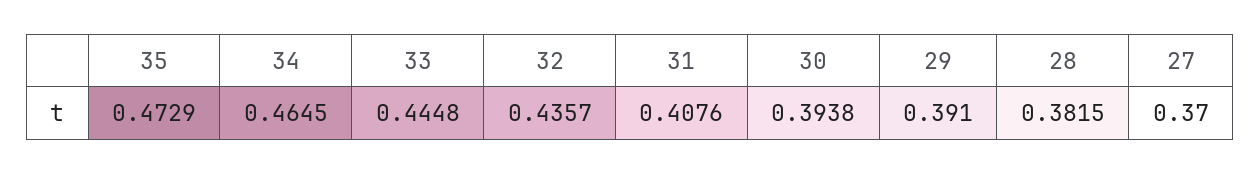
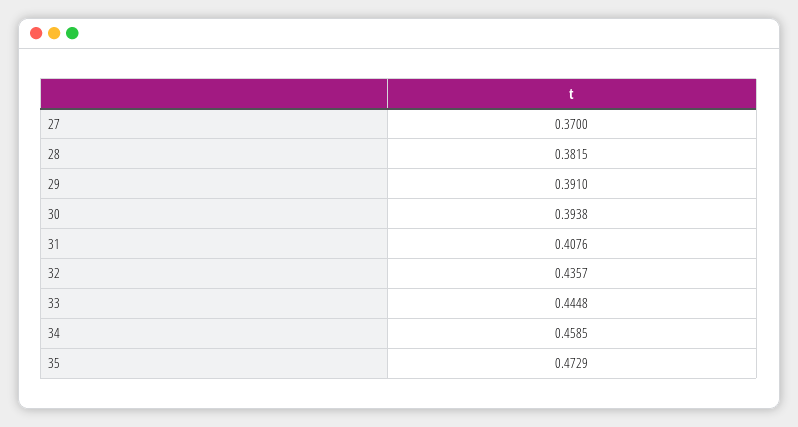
  {
    "35": 0.4729,
-   "34": 0.4645,
+   "34": 0.4585,
    "33": 0.4448,
    "32": 0.4357,
    "31": 0.4076,
    "30": 0.3938,
    "29": 0.391,
    "28": 0.3815,
    "27": 0.37
  }

